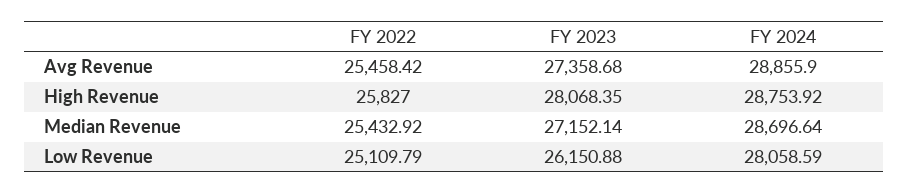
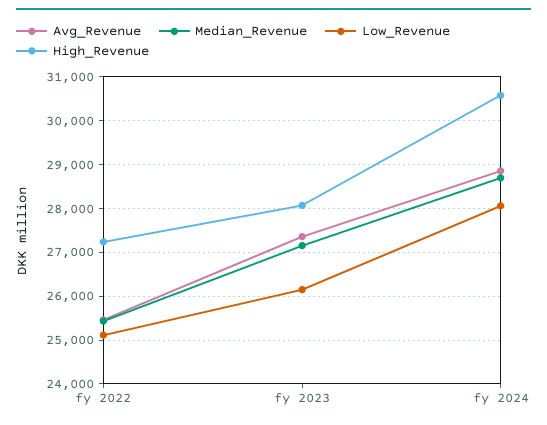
  {
    "Avg Revenue": {
      "FY 2022": 25458.42,
      "FY 2023": 27358.68,
      "FY 2024": 28855.9
    },
    "High Revenue": {
-     "FY 2022": 25827,
+     "FY 2022": 27200,
      "FY 2023": 28068.35,
-     "FY 2024": 28753.92
+     "FY 2024": 30600
    },
    "Median Revenue": {
      "FY 2022": 25432.92,
      "FY 2023": 27152.14,
      "FY 2024": 28696.64
    },
    "Low Revenue": {
      "FY 2022": 25109.79,
      "FY 2023": 26150.88,
      "FY 2024": 28058.59
    }
  }

